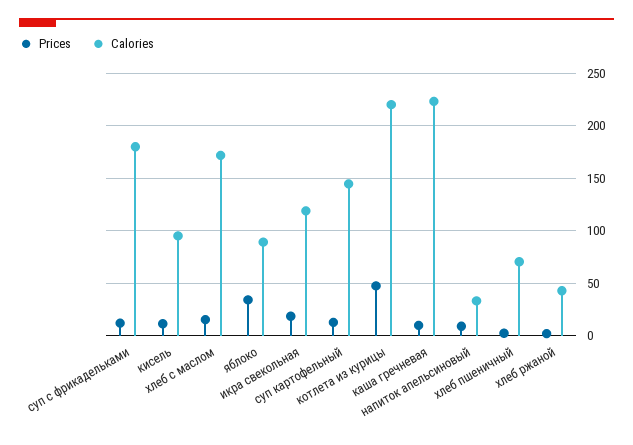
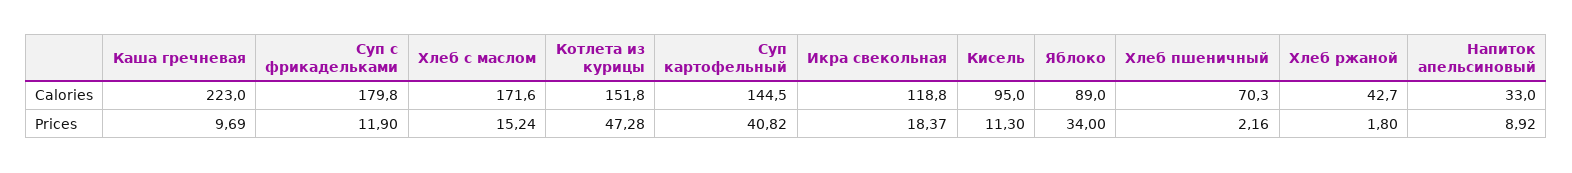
  {
    "Prices": {
      "суп с фрикадельками": 11.9,
      "кисель": 11.3,
      "хлеб с маслом": 15.24,
      "яблоко": 34,
      "икра свекольная": 18.37,
-     "суп картофельный": 10,
+     "суп картофельный": 40.82,
      "котлета из курицы": 47.28,
      "каша гречневая": 9.69,
      "напиток апельсиновый": 8.92,
      "хлеб пшеничный": 2.16,
      "хлеб ржаной": 1.8
    },
    "Calories": {
      "суп с фрикадельками": 179.8,
      "кисель": 95,
      "хлеб с маслом": 171.6,
      "яблоко": 89,
      "икра свекольная": 118.8,
      "суп картофельный": 144.5,
-     "котлета из курицы": 220,
+     "котлета из курицы": 151.8,
      "каша гречневая": 223,
      "напиток апельсиновый": 33,
      "хлеб пшеничный": 70.3,
      "хлеб ржаной": 42.7
    }
  }

